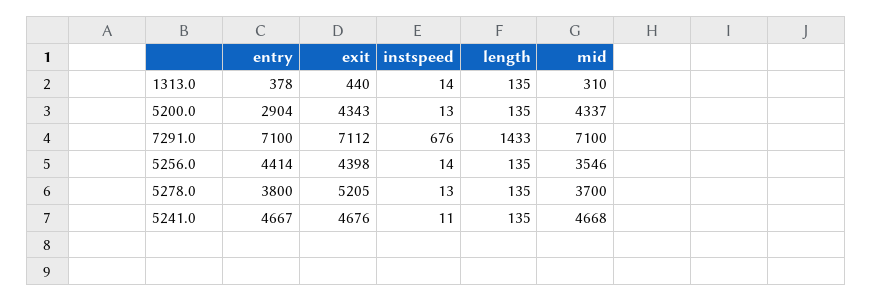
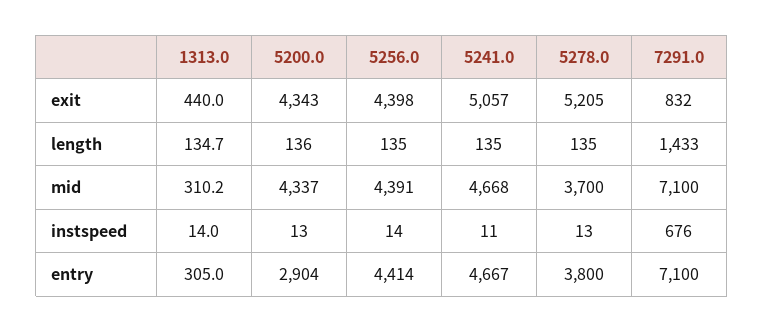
  {
    "entry": {
-     "1313.0": 378,
+     "1313.0": 305,
      "5200.0": 2904,
      "7291.0": 7100,
      "5256.0": 4414,
      "5278.0": 3800,
      "5241.0": 4667
    },
    "exit": {
      "1313.0": 440,
      "5200.0": 4343,
-     "7291.0": 7112,
+     "7291.0": 832,
      "5256.0": 4398,
      "5278.0": 5205,
-     "5241.0": 4676
+     "5241.0": 5057
    },
    "instspeed": {
      "1313.0": 14,
      "5200.0": 13,
      "7291.0": 676,
      "5256.0": 14,
      "5278.0": 13,
      "5241.0": 11
    },
    "length": {
      "1313.0": 134.7,
-     "5200.0": 135,
+     "5200.0": 136,
      "7291.0": 1433,
      "5256.0": 135,
      "5278.0": 135,
      "5241.0": 135
    },
    "mid": {
      "1313.0": 310.2,
      "5200.0": 4337,
      "7291.0": 7100,
-     "5256.0": 3546,
+     "5256.0": 4391,
      "5278.0": 3700,
      "5241.0": 4668
    }
  }

